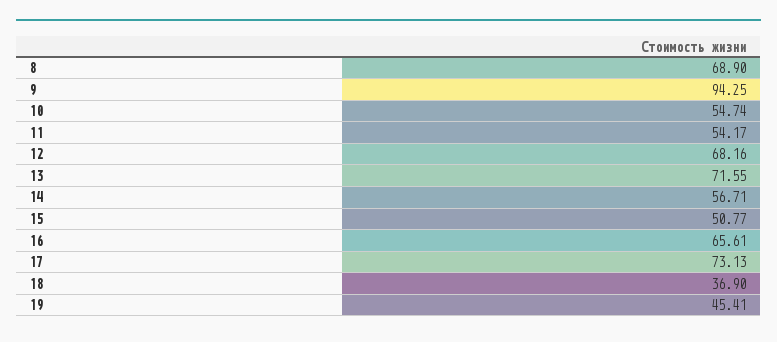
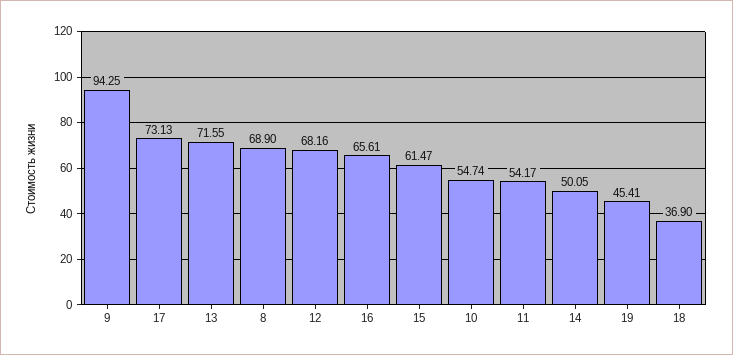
  {
    "8": 68.9,
    "9": 94.25,
    "10": 54.74,
    "11": 54.17,
    "12": 68.16,
    "13": 71.55,
-   "14": 56.71,
+   "14": 50.05,
-   "15": 50.77,
+   "15": 61.47,
    "16": 65.61,
    "17": 73.13,
    "18": 36.9,
    "19": 45.41
  }

